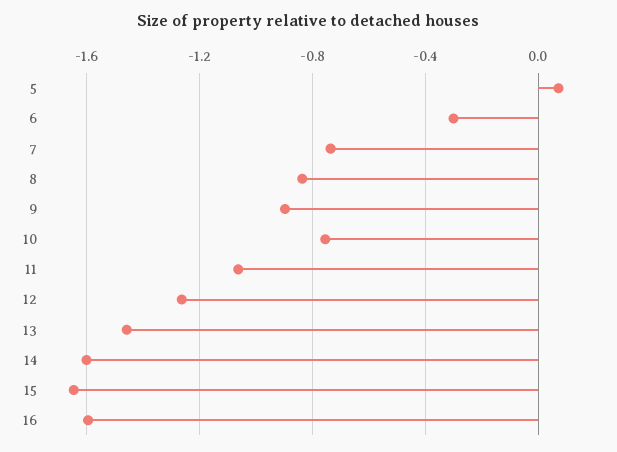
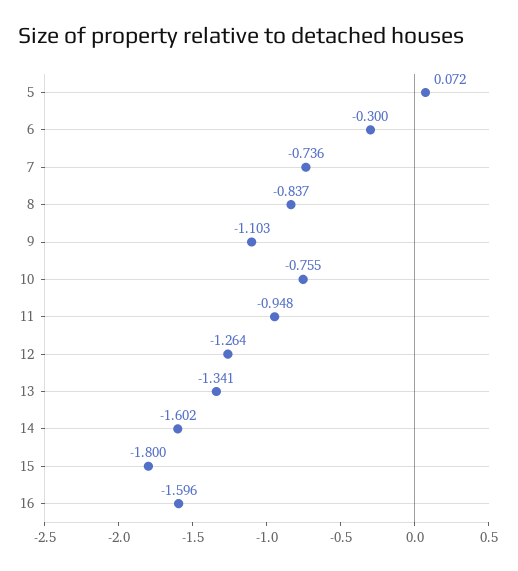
  {
    "5": 0.072,
    "6": -0.3,
    "7": -0.736,
    "8": -0.837,
-   "9": -0.9,
+   "9": -1.103,
    "10": -0.755,
-   "11": -1.05,
+   "11": -0.948,
    "12": -1.264,
-   "13": -1.45,
+   "13": -1.341,
    "14": -1.602,
-   "15": -1.65,
+   "15": -1.8,
    "16": -1.596
  }

